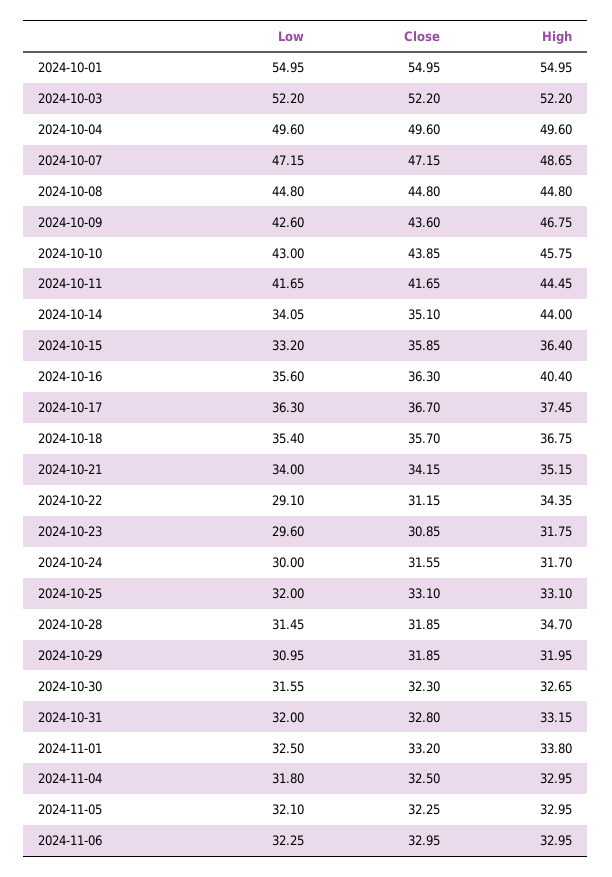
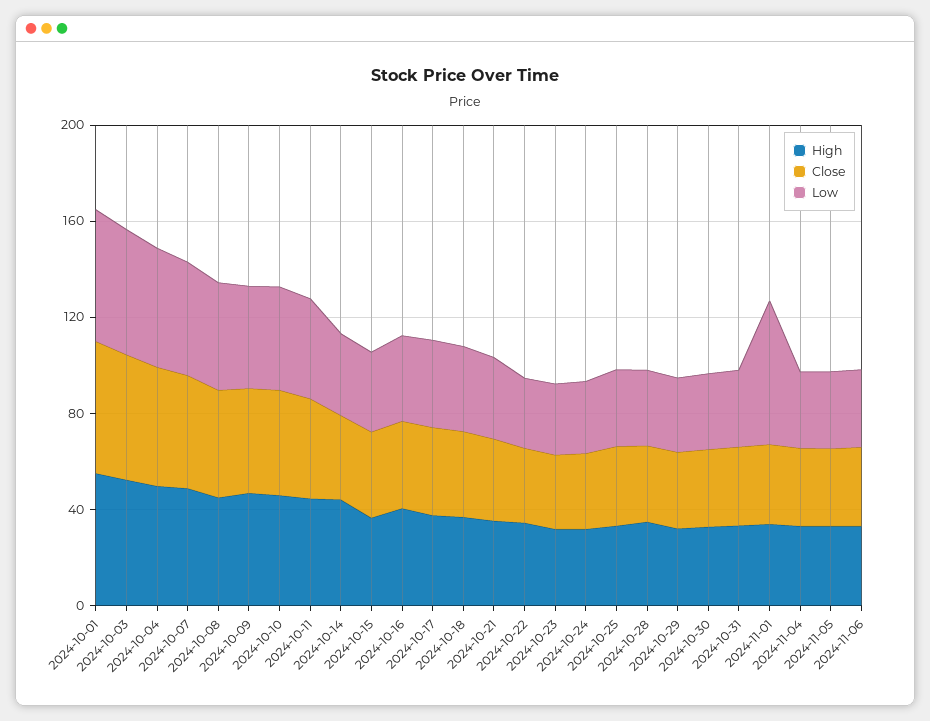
  {
    "Low": {
      "2024-10-01": 54.95,
      "2024-10-03": 52.2,
      "2024-10-04": 49.6,
      "2024-10-07": 47.15,
      "2024-10-08": 44.8,
      "2024-10-09": 42.6,
      "2024-10-10": 43,
      "2024-10-11": 41.65,
      "2024-10-14": 34.05,
      "2024-10-15": 33.2,
      "2024-10-16": 35.6,
      "2024-10-17": 36.3,
      "2024-10-18": 35.4,
      "2024-10-21": 34,
      "2024-10-22": 29.1,
      "2024-10-23": 29.6,
      "2024-10-24": 30,
      "2024-10-25": 32,
      "2024-10-28": 31.45,
      "2024-10-29": 30.95,
      "2024-10-30": 31.55,
      "2024-10-31": 32,
-     "2024-11-01": 32.5,
+     "2024-11-01": 60,
      "2024-11-04": 31.8,
      "2024-11-05": 32.1,
      "2024-11-06": 32.25
    },
    "Close": {
      "2024-10-01": 54.95,
      "2024-10-03": 52.2,
      "2024-10-04": 49.6,
      "2024-10-07": 47.15,
      "2024-10-08": 44.8,
      "2024-10-09": 43.6,
      "2024-10-10": 43.85,
      "2024-10-11": 41.65,
      "2024-10-14": 35.1,
      "2024-10-15": 35.85,
      "2024-10-16": 36.3,
      "2024-10-17": 36.7,
      "2024-10-18": 35.7,
      "2024-10-21": 34.15,
      "2024-10-22": 31.15,
      "2024-10-23": 30.85,
      "2024-10-24": 31.55,
      "2024-10-25": 33.1,
      "2024-10-28": 31.85,
      "2024-10-29": 31.85,
      "2024-10-30": 32.3,
      "2024-10-31": 32.8,
      "2024-11-01": 33.2,
      "2024-11-04": 32.5,
      "2024-11-05": 32.25,
      "2024-11-06": 32.95
    },
    "High": {
      "2024-10-01": 54.95,
      "2024-10-03": 52.2,
      "2024-10-04": 49.6,
      "2024-10-07": 48.65,
      "2024-10-08": 44.8,
      "2024-10-09": 46.75,
      "2024-10-10": 45.75,
      "2024-10-11": 44.45,
      "2024-10-14": 44,
      "2024-10-15": 36.4,
      "2024-10-16": 40.4,
      "2024-10-17": 37.45,
      "2024-10-18": 36.75,
      "2024-10-21": 35.15,
      "2024-10-22": 34.35,
      "2024-10-23": 31.75,
      "2024-10-24": 31.7,
      "2024-10-25": 33.1,
      "2024-10-28": 34.7,
      "2024-10-29": 31.95,
      "2024-10-30": 32.65,
      "2024-10-31": 33.15,
      "2024-11-01": 33.8,
      "2024-11-04": 32.95,
      "2024-11-05": 32.95,
      "2024-11-06": 32.95
    }
  }

